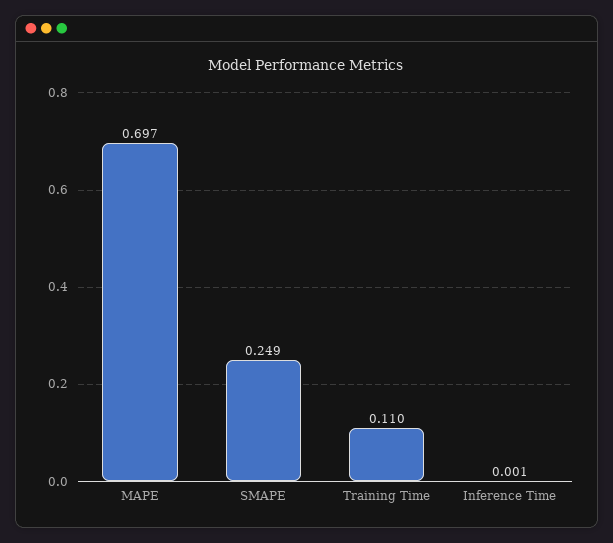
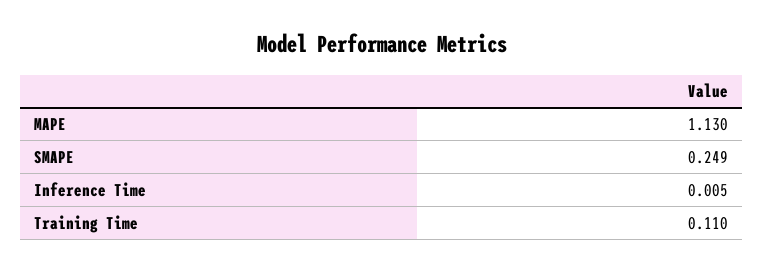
  {
-   "MAPE": 0.697,
+   "MAPE": 1.13,
    "SMAPE": 0.249,
    "Training Time": 0.11,
-   "Inference Time": 0.001
+   "Inference Time": 0.005
  }

